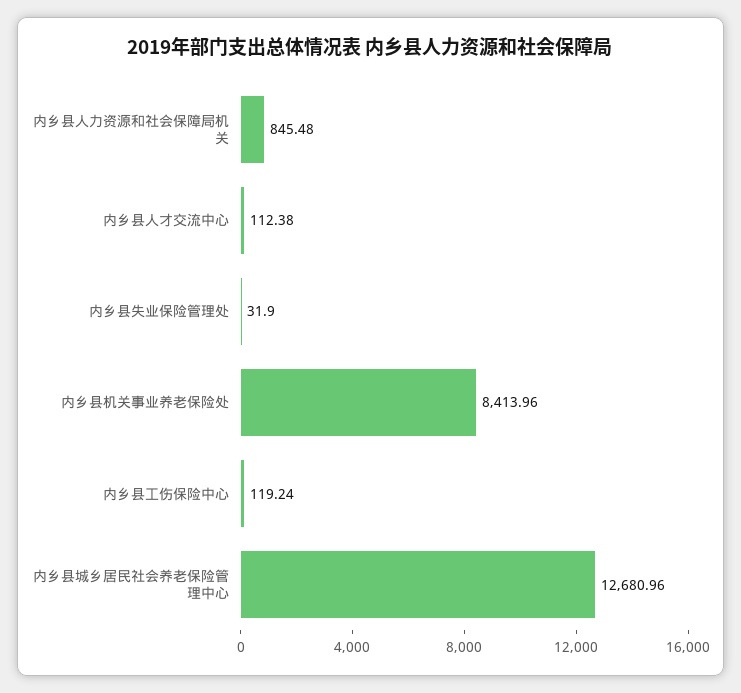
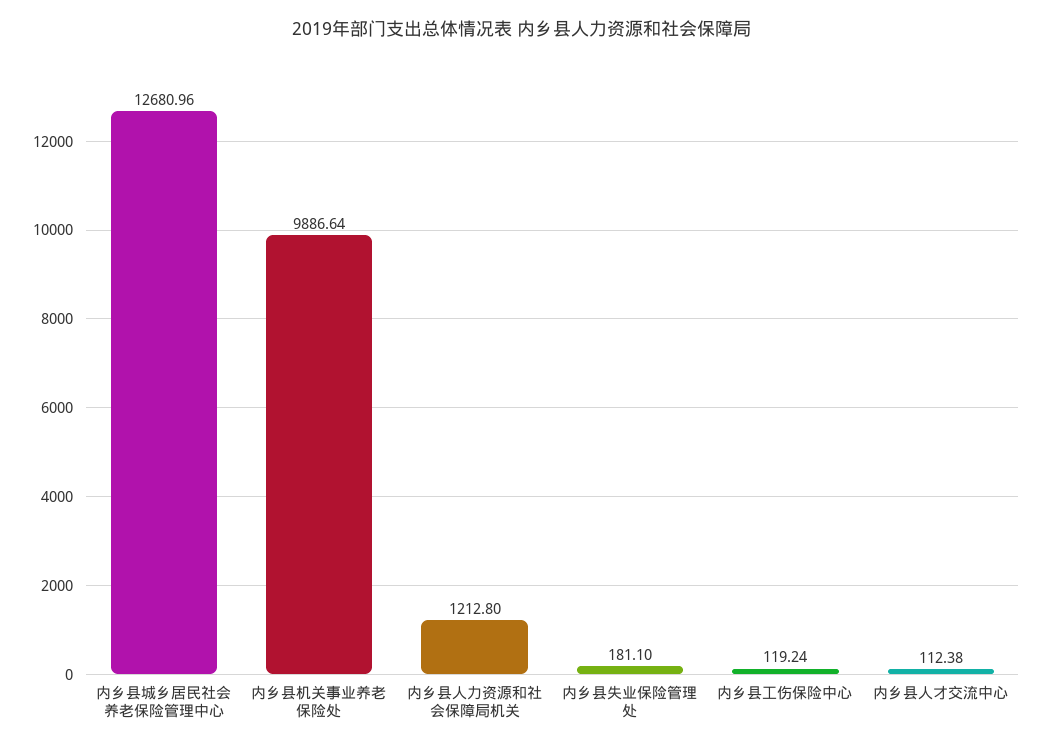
  {
-   "内乡县人力资源和社会保障局机关": 845.48,
+   "内乡县人力资源和社会保障局机关": 1212.8,
    "内乡县人才交流中心": 112.38,
-   "内乡县失业保险管理处": 31.9,
+   "内乡县失业保险管理处": 181.1,
-   "内乡县机关事业养老保险处": 8413.96,
+   "内乡县机关事业养老保险处": 9886.64,
    "内乡县工伤保险中心": 119.24,
    "内乡县城乡居民社会养老保险管理中心": 12680.96
  }

